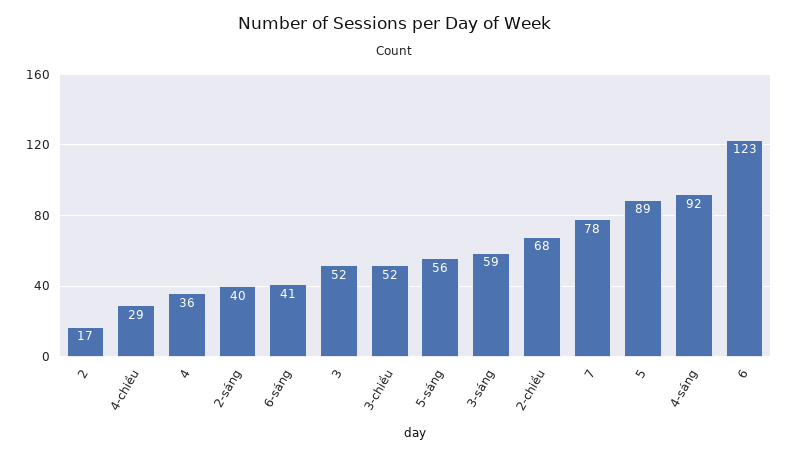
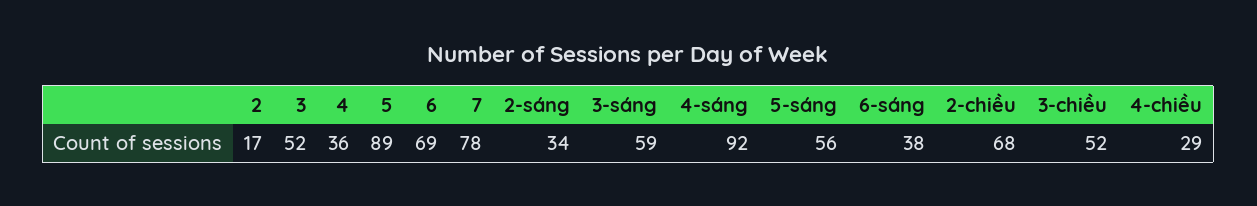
  {
    "2": 17,
    "4-chiều": 29,
    "4": 36,
-   "2-sáng": 40,
+   "2-sáng": 34,
-   "6-sáng": 41,
+   "6-sáng": 38,
    "3": 52,
    "3-chiều": 52,
    "5-sáng": 56,
    "3-sáng": 59,
    "2-chiều": 68,
    "7": 78,
    "5": 89,
    "4-sáng": 92,
-   "6": 123
+   "6": 69
  }

